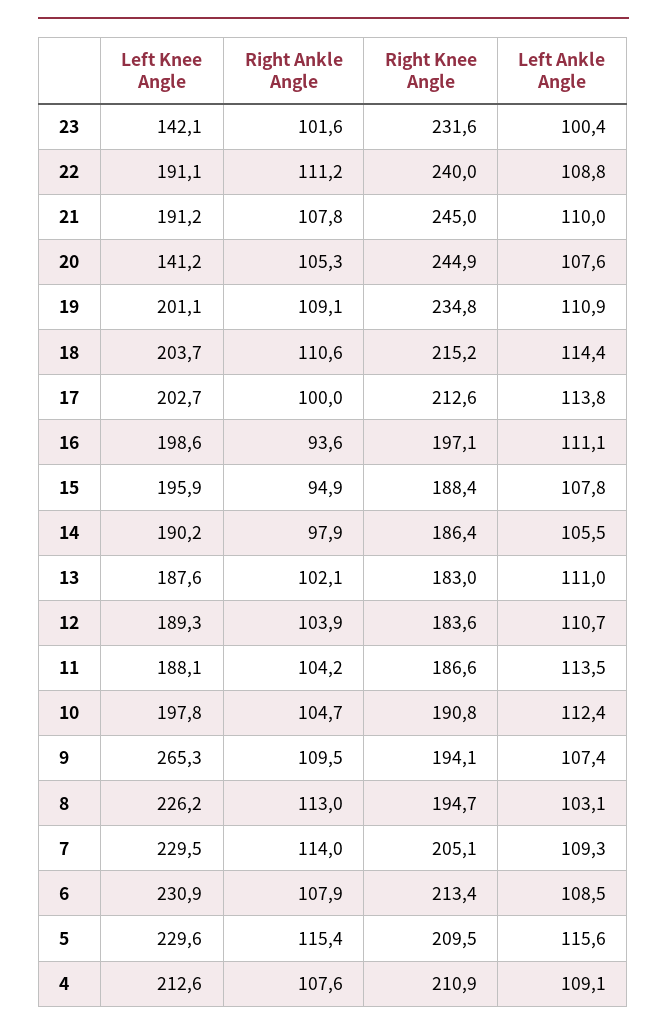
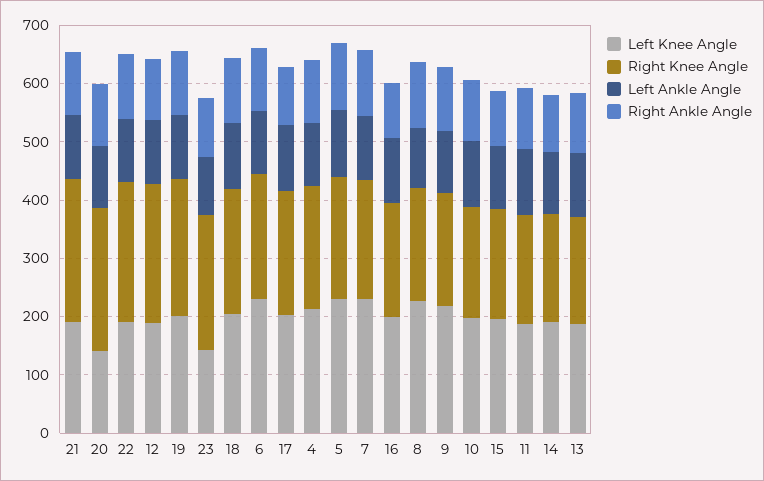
  {
    "Left Knee Angle": {
      "23": 142.1,
      "22": 191.1,
      "21": 191.2,
      "20": 141.2,
      "19": 201.1,
      "18": 203.7,
      "17": 202.7,
      "16": 198.6,
      "15": 195.9,
      "14": 190.2,
      "13": 187.6,
      "12": 189.3,
      "11": 188.1,
      "10": 197.8,
-     "9": 265.3,
+     "9": 220,
      "8": 226.2,
      "7": 229.5,
      "6": 230.9,
      "5": 229.6,
      "4": 212.6
    },
    "Right Ankle Angle": {
      "23": 101.6,
      "22": 111.2,
      "21": 107.8,
      "20": 105.3,
      "19": 109.1,
      "18": 110.6,
      "17": 100,
      "16": 93.6,
      "15": 94.9,
      "14": 97.9,
      "13": 102.1,
      "12": 103.9,
      "11": 104.2,
      "10": 104.7,
      "9": 109.5,
      "8": 113,
      "7": 114,
      "6": 107.9,
      "5": 115.4,
      "4": 107.6
    },
    "Right Knee Angle": {
      "23": 231.6,
      "22": 240,
      "21": 245,
      "20": 244.9,
      "19": 234.8,
      "18": 215.2,
      "17": 212.6,
      "16": 197.1,
      "15": 188.4,
      "14": 186.4,
      "13": 183,
-     "12": 183.6,
+     "12": 240,
      "11": 186.6,
      "10": 190.8,
      "9": 194.1,
      "8": 194.7,
      "7": 205.1,
      "6": 213.4,
      "5": 209.5,
      "4": 210.9
    },
    "Left Ankle Angle": {
      "23": 100.4,
      "22": 108.8,
      "21": 110,
      "20": 107.6,
      "19": 110.9,
      "18": 114.4,
      "17": 113.8,
      "16": 111.1,
      "15": 107.8,
      "14": 105.5,
      "13": 111,
      "12": 110.7,
      "11": 113.5,
      "10": 112.4,
      "9": 107.4,
      "8": 103.1,
      "7": 109.3,
      "6": 108.5,
      "5": 115.6,
      "4": 109.1
    }
  }

